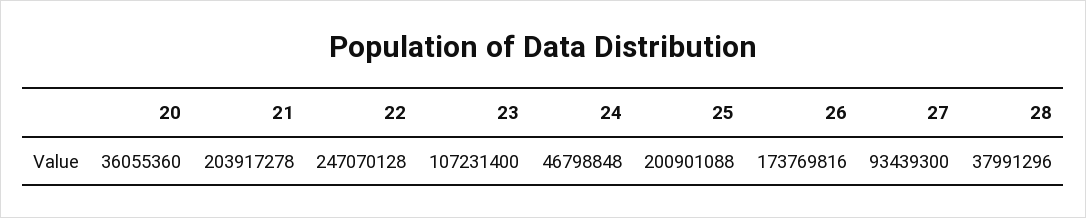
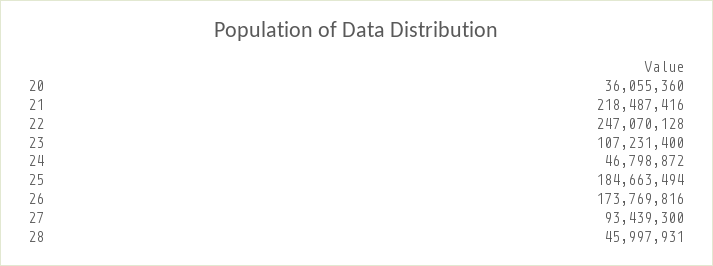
  {
    "20": 36055360,
-   "21": 203917278,
+   "21": 218487416,
    "22": 247070128,
    "23": 107231400,
-   "24": 46798848,
+   "24": 46798872,
-   "25": 200901088,
+   "25": 184663494,
    "26": 173769816,
    "27": 93439300,
-   "28": 37991296
+   "28": 45997931
  }

